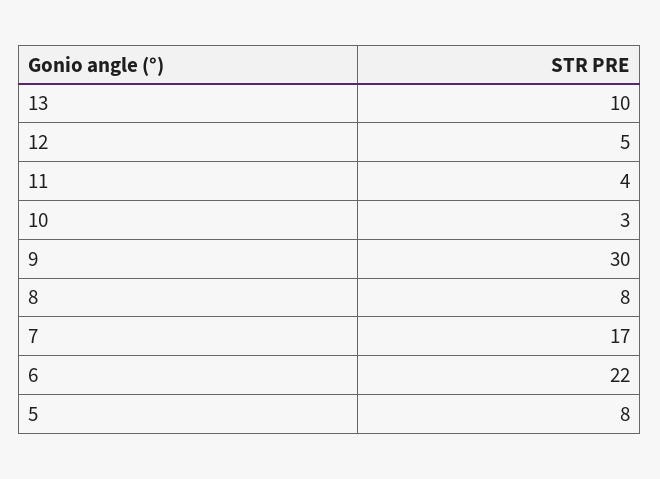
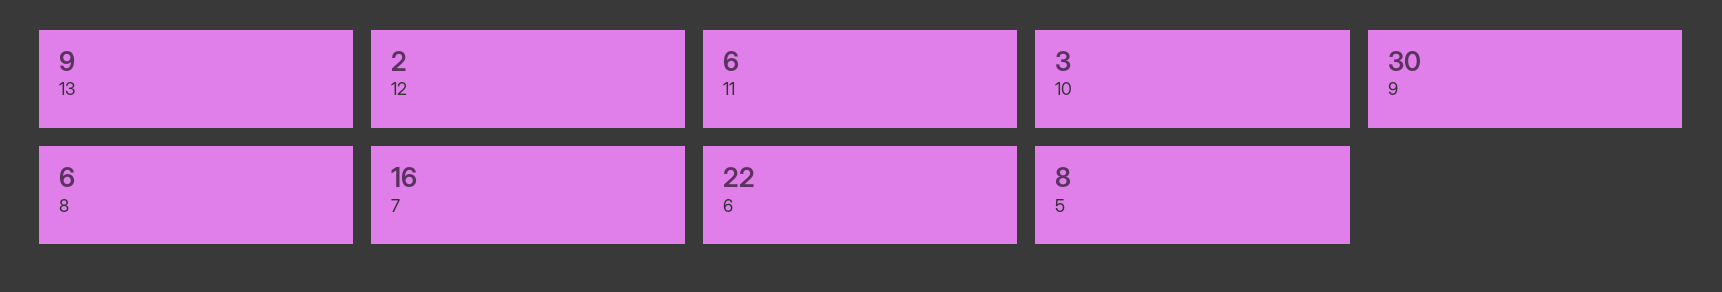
  {
-   "13": 10,
+   "13": 9,
-   "12": 5,
+   "12": 2,
-   "11": 4,
+   "11": 6,
    "10": 3,
    "9": 30,
-   "8": 8,
+   "8": 6,
-   "7": 17,
+   "7": 16,
    "6": 22,
    "5": 8
  }

